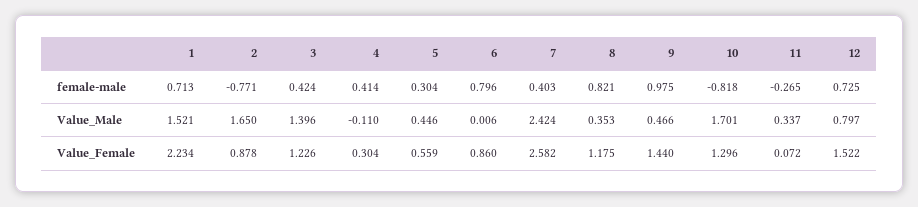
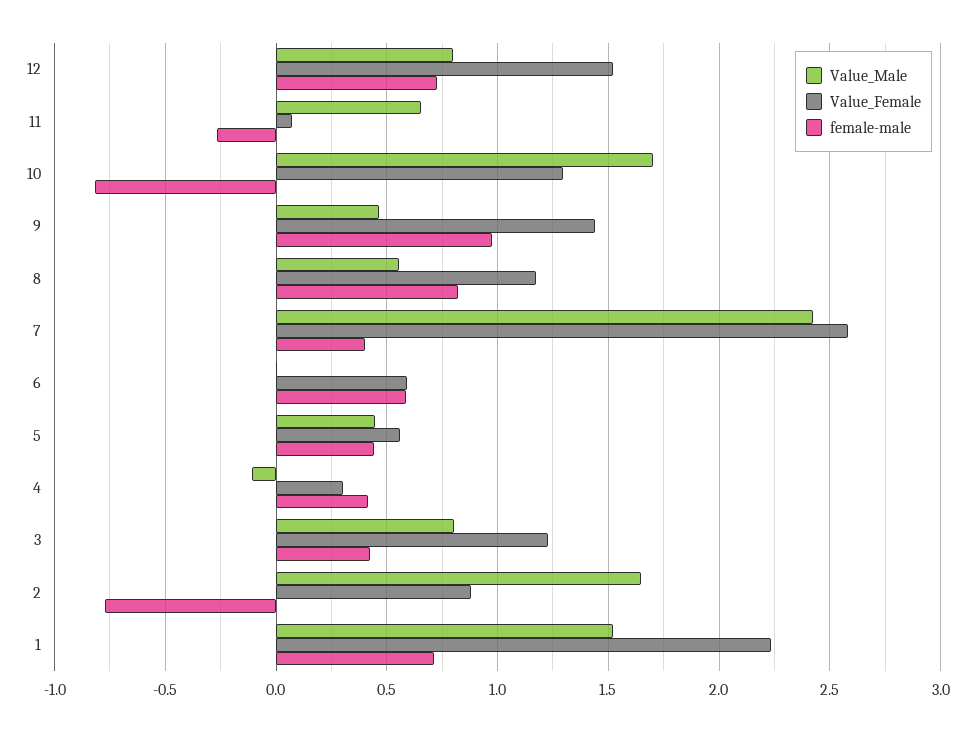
  {
    "female-male": {
      "1": 0.713,
      "2": -0.771,
      "3": 0.424,
      "4": 0.414,
-     "5": 0.304,
+     "5": 0.45,
-     "6": 0.796,
+     "6": 0.6,
      "7": 0.403,
      "8": 0.821,
      "9": 0.975,
      "10": -0.818,
      "11": -0.265,
      "12": 0.725
    },
    "Value_Male": {
      "1": 1.521,
      "2": 1.65,
-     "3": 1.396,
+     "3": 0.8,
      "4": -0.11,
      "5": 0.446,
      "6": 0.006,
      "7": 2.424,
-     "8": 0.353,
+     "8": 0.55,
      "9": 0.466,
      "10": 1.701,
-     "11": 0.337,
+     "11": 0.65,
      "12": 0.797
    },
    "Value_Female": {
      "1": 2.234,
      "2": 0.878,
      "3": 1.226,
      "4": 0.304,
      "5": 0.559,
-     "6": 0.86,
+     "6": 0.6,
      "7": 2.582,
      "8": 1.175,
      "9": 1.44,
      "10": 1.296,
      "11": 0.072,
      "12": 1.522
    }
  }

